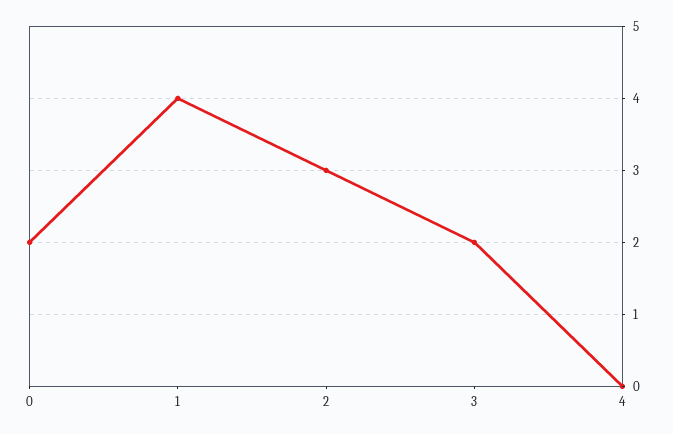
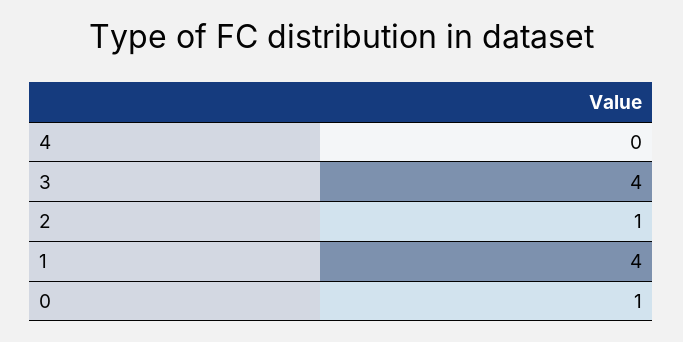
  {
-   "0": 2,
+   "0": 1,
    "1": 4,
-   "2": 3,
+   "2": 1,
-   "3": 2,
+   "3": 4,
    "4": 0
  }

